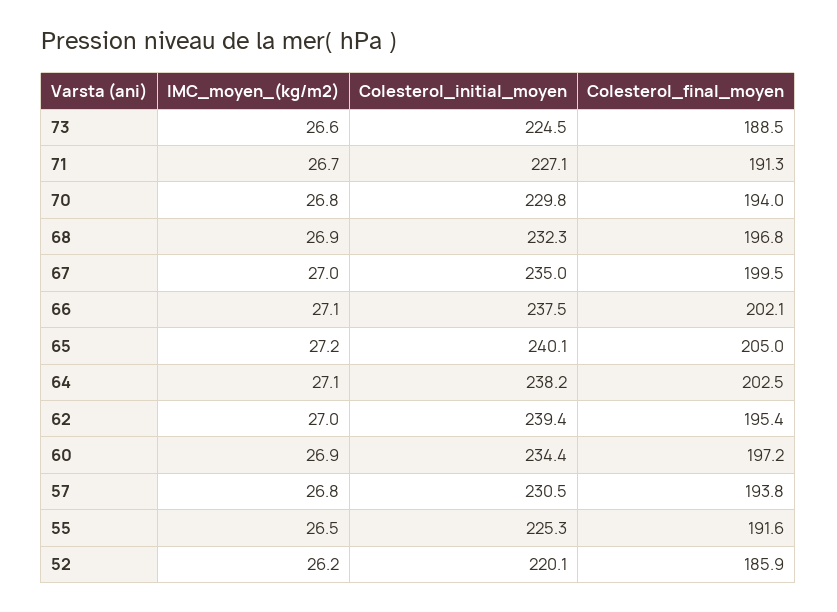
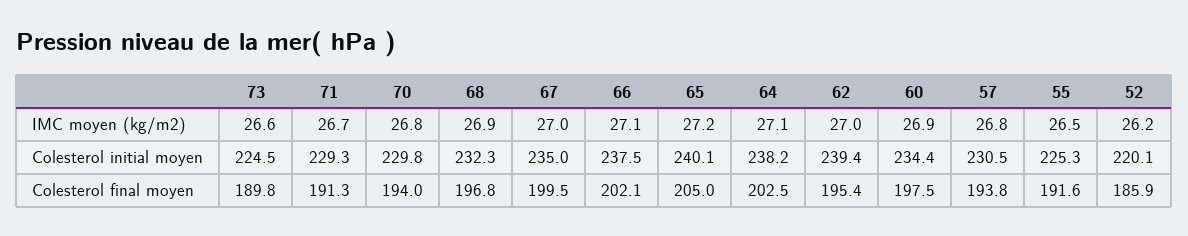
  {
    "IMC_moyen_(kg/m2)": {
      "73": 26.6,
      "71": 26.7,
      "70": 26.8,
      "68": 26.9,
      "67": 27,
      "66": 27.1,
      "65": 27.2,
      "64": 27.1,
      "62": 27,
      "60": 26.9,
      "57": 26.8,
      "55": 26.5,
      "52": 26.2
    },
    "Colesterol_initial_moyen": {
      "73": 224.5,
-     "71": 227.1,
+     "71": 229.3,
      "70": 229.8,
      "68": 232.3,
      "67": 235,
      "66": 237.5,
      "65": 240.1,
      "64": 238.2,
      "62": 239.4,
      "60": 234.4,
      "57": 230.5,
      "55": 225.3,
      "52": 220.1
    },
    "Colesterol_final_moyen": {
-     "73": 188.5,
+     "73": 189.8,
      "71": 191.3,
      "70": 194,
      "68": 196.8,
      "67": 199.5,
      "66": 202.1,
      "65": 205,
      "64": 202.5,
      "62": 195.4,
-     "60": 197.2,
+     "60": 197.5,
      "57": 193.8,
      "55": 191.6,
      "52": 185.9
    }
  }

